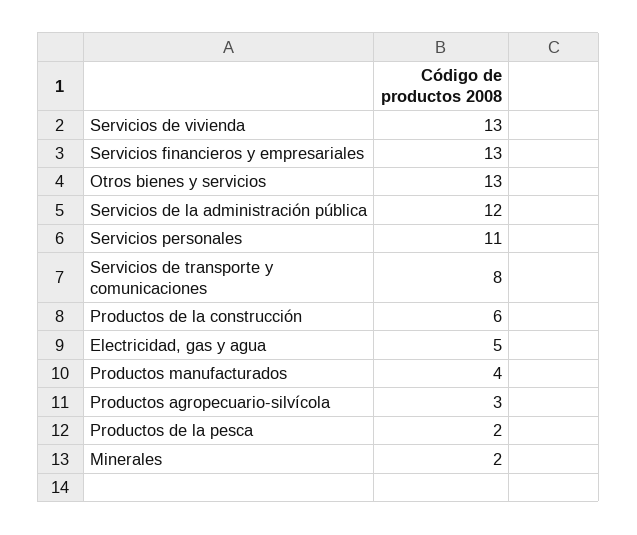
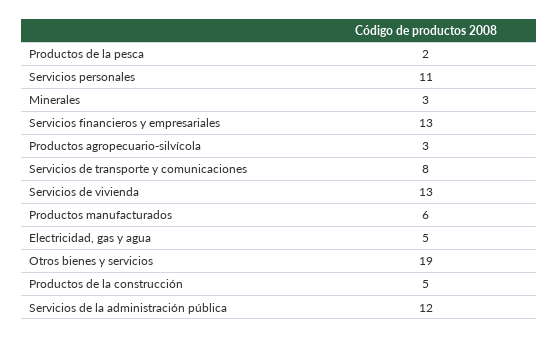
  {
    "Servicios de vivienda": 13,
    "Servicios financieros y empresariales": 13,
-   "Otros bienes y servicios": 13,
+   "Otros bienes y servicios": 19,
    "Servicios de la administración pública": 12,
    "Servicios personales": 11,
    "Servicios de transporte y comunicaciones": 8,
-   "Productos de la construcción": 6,
+   "Productos de la construcción": 5,
    "Electricidad, gas y agua": 5,
-   "Productos manufacturados": 4,
+   "Productos manufacturados": 6,
    "Productos agropecuario-silvícola": 3,
    "Productos de la pesca": 2,
-   "Minerales": 2
+   "Minerales": 3
  }

